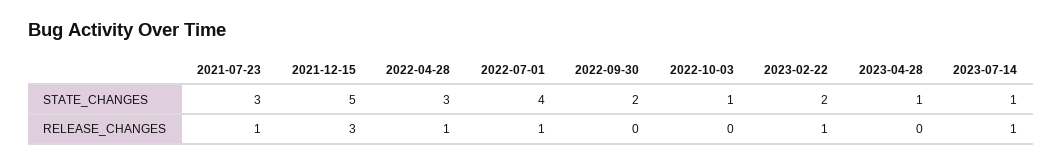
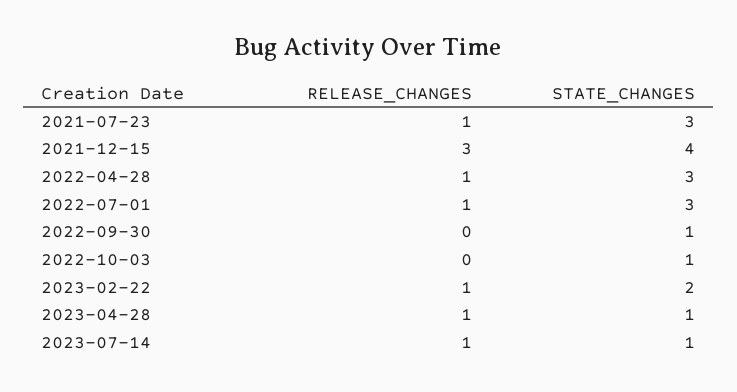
  {
    "2021-07-23": {
      "STATE_CHANGES": 3,
      "RELEASE_CHANGES": 1
    },
    "2021-12-15": {
-     "STATE_CHANGES": 5,
+     "STATE_CHANGES": 4,
      "RELEASE_CHANGES": 3
    },
    "2022-04-28": {
      "STATE_CHANGES": 3,
      "RELEASE_CHANGES": 1
    },
    "2022-07-01": {
-     "STATE_CHANGES": 4,
+     "STATE_CHANGES": 3,
      "RELEASE_CHANGES": 1
    },
    "2022-09-30": {
-     "STATE_CHANGES": 2,
+     "STATE_CHANGES": 1,
      "RELEASE_CHANGES": 0
    },
    "2022-10-03": {
      "STATE_CHANGES": 1,
      "RELEASE_CHANGES": 0
    },
    "2023-02-22": {
      "STATE_CHANGES": 2,
      "RELEASE_CHANGES": 1
    },
    "2023-04-28": {
      "STATE_CHANGES": 1,
-     "RELEASE_CHANGES": 0
+     "RELEASE_CHANGES": 1
    },
    "2023-07-14": {
      "STATE_CHANGES": 1,
      "RELEASE_CHANGES": 1
    }
  }

